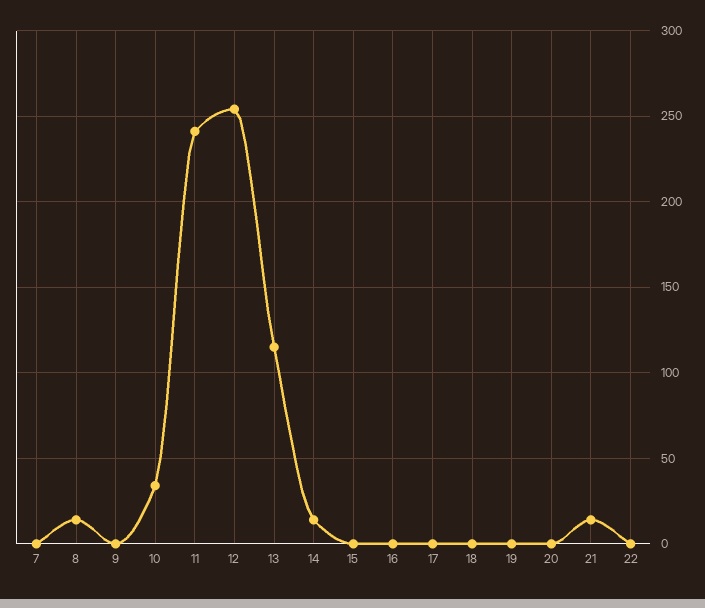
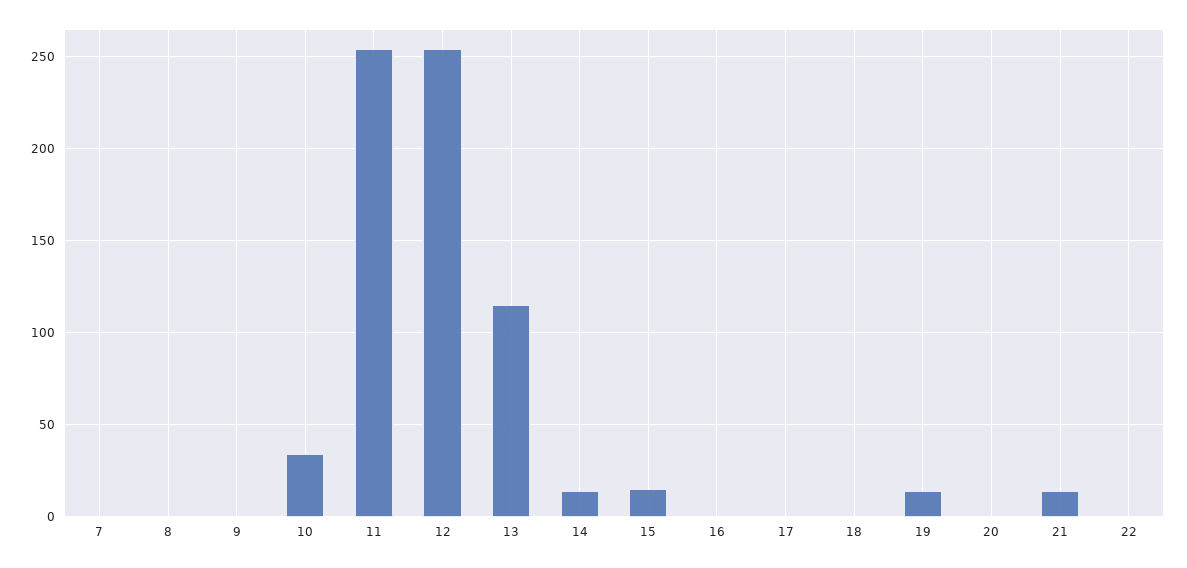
  {
    "7": 0,
-   "8": 15,
+   "8": 0,
    "9": 0,
    "10": 35,
-   "11": 240,
+   "11": 255,
    "12": 255,
    "13": 115,
    "14": 15,
-   "15": 0,
+   "15": 15,
    "16": 0,
    "17": 0,
    "18": 0,
-   "19": 0,
+   "19": 15,
    "20": 0,
    "21": 15,
    "22": 0
  }

